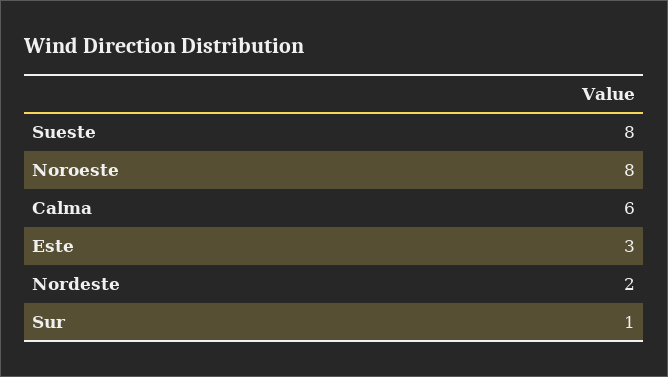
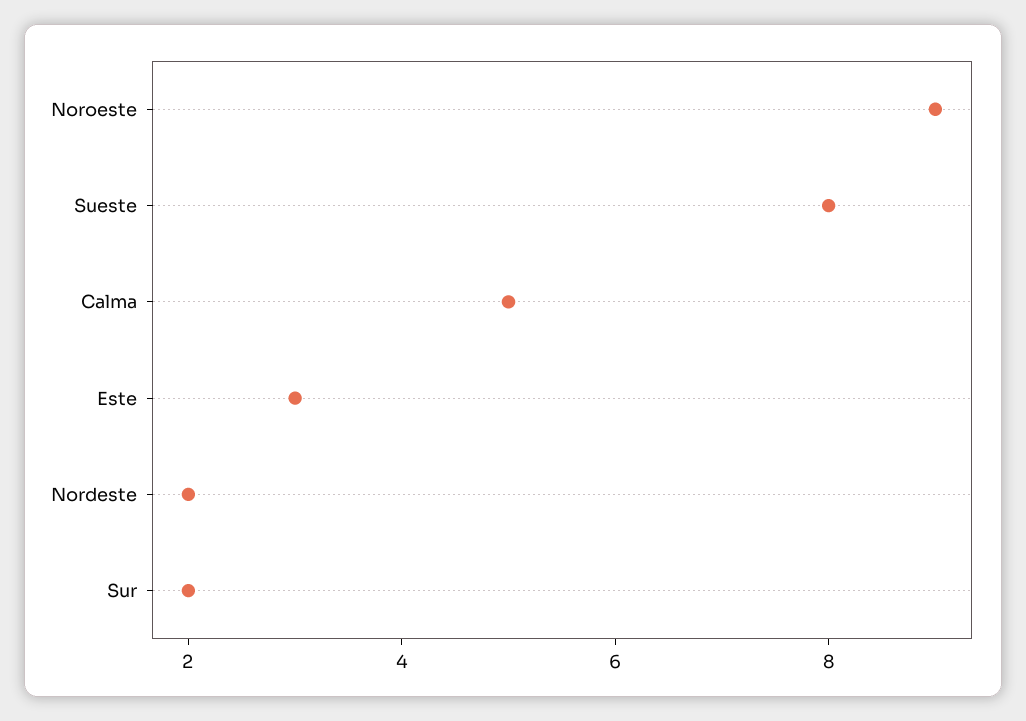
  {
    "Sueste": 8,
-   "Noroeste": 8,
+   "Noroeste": 9,
-   "Calma": 6,
+   "Calma": 5,
    "Este": 3,
    "Nordeste": 2,
-   "Sur": 1
+   "Sur": 2
  }

